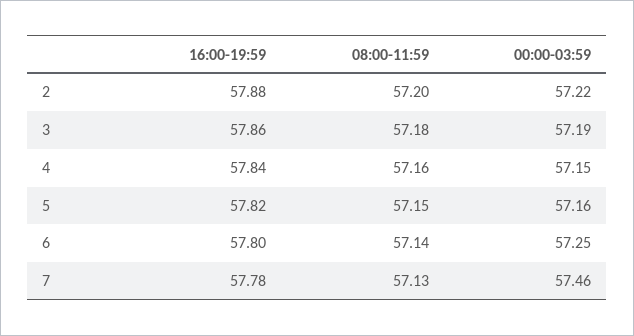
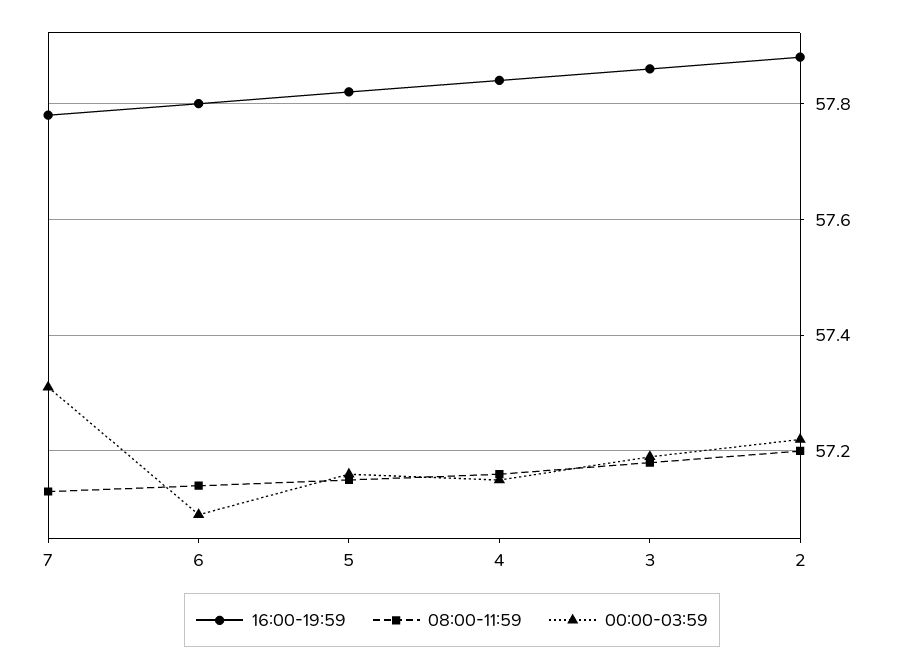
  {
    "16:00-19:59": {
      "2": 57.88,
      "3": 57.86,
      "4": 57.84,
      "5": 57.82,
      "6": 57.8,
      "7": 57.78
    },
    "08:00-11:59": {
      "2": 57.2,
      "3": 57.18,
      "4": 57.16,
      "5": 57.15,
      "6": 57.14,
      "7": 57.13
    },
    "00:00-03:59": {
      "2": 57.22,
      "3": 57.19,
      "4": 57.15,
      "5": 57.16,
-     "6": 57.25,
+     "6": 57.1,
-     "7": 57.46
+     "7": 57.3
    }
  }

